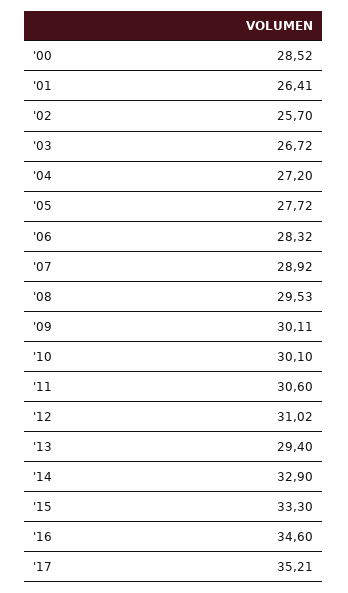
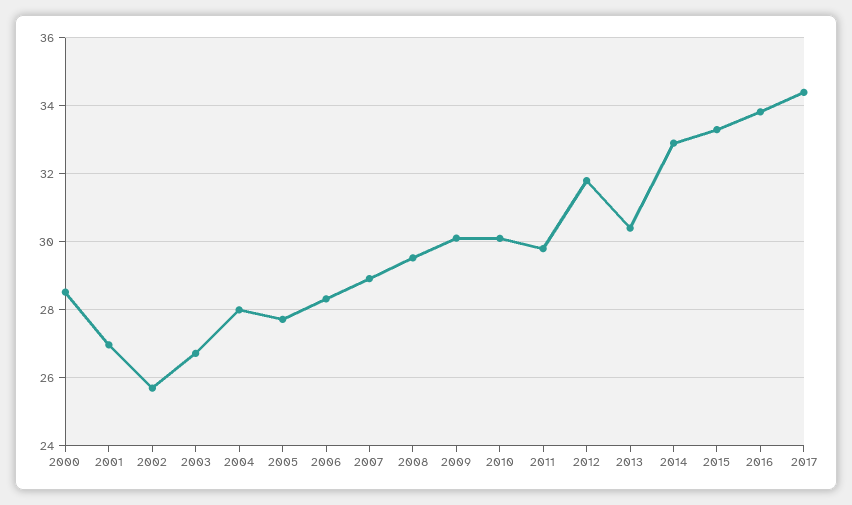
  {
    "'00": 28.52,
-   "'01": 26.41,
+   "'01": 27,
    "'02": 25.7,
    "'03": 26.72,
-   "'04": 27.2,
+   "'04": 28,
    "'05": 27.72,
    "'06": 28.32,
    "'07": 28.92,
    "'08": 29.53,
    "'09": 30.11,
    "'10": 30.1,
-   "'11": 30.6,
+   "'11": 29.8,
-   "'12": 31.02,
+   "'12": 31.8,
-   "'13": 29.4,
+   "'13": 30.4,
    "'14": 32.9,
    "'15": 33.3,
-   "'16": 34.6,
+   "'16": 33.8,
-   "'17": 35.21
+   "'17": 34.4
  }

